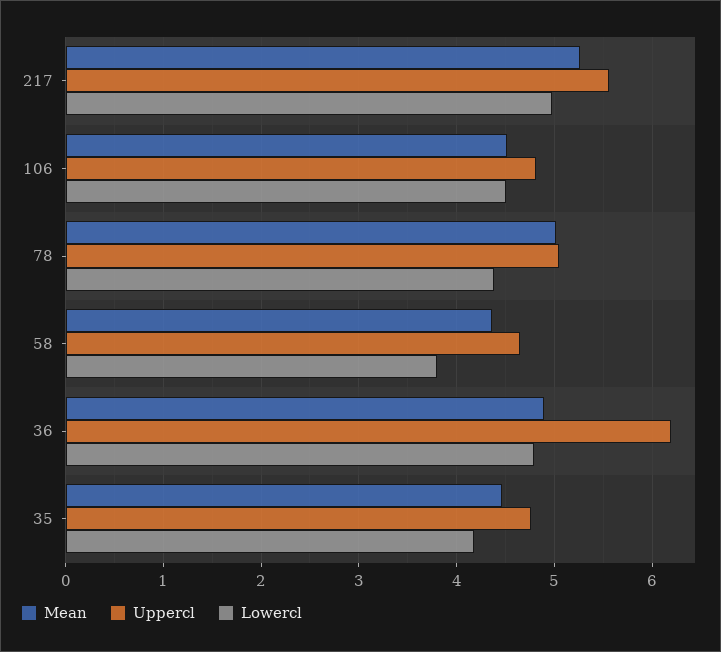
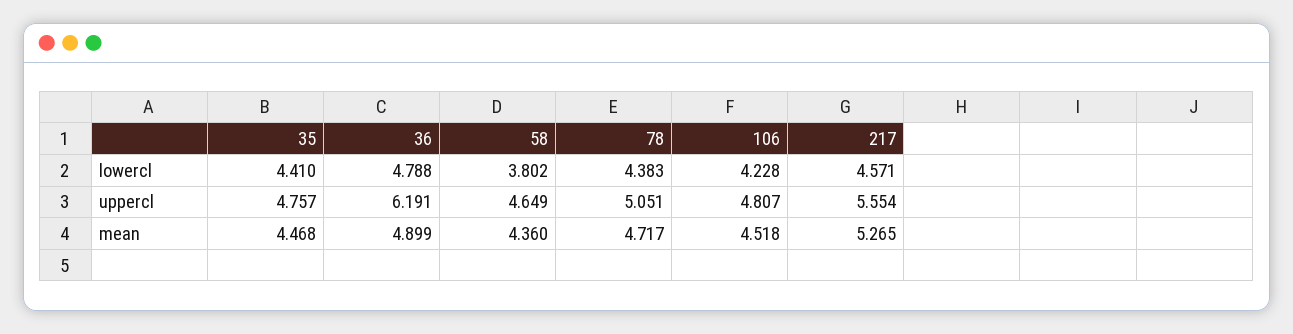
  {
    "Mean": {
      "217": 5.265,
      "106": 4.518,
-     "78": 5,
+     "78": 4.717,
      "58": 4.36,
      "36": 4.899,
      "35": 4.468
    },
    "Uppercl": {
      "217": 5.554,
      "106": 4.807,
      "78": 5.051,
      "58": 4.649,
      "36": 6.191,
      "35": 4.757
    },
    "Lowercl": {
-     "217": 5,
+     "217": 4.571,
-     "106": 4.5,
+     "106": 4.228,
      "78": 4.383,
      "58": 3.802,
      "36": 4.788,
-     "35": 4.2
+     "35": 4.41
    }
  }

